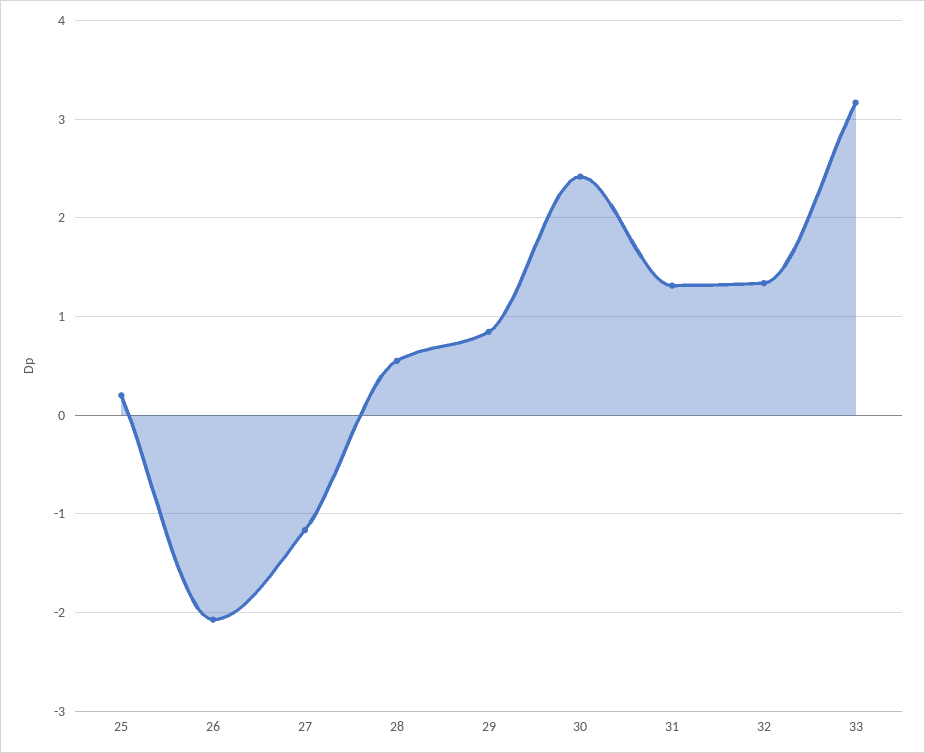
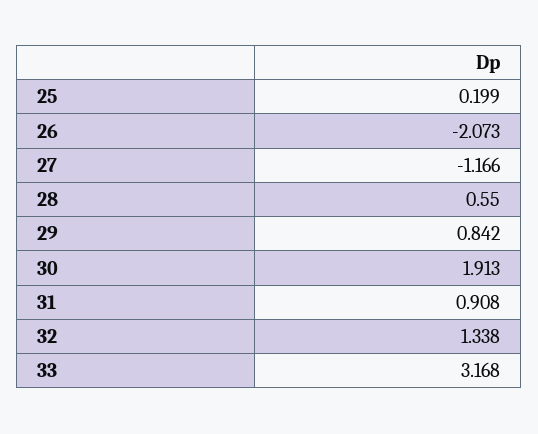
  {
    "25": 0.199,
    "26": -2.073,
    "27": -1.166,
    "28": 0.55,
    "29": 0.842,
-   "30": 2.4,
+   "30": 1.913,
-   "31": 1.3,
+   "31": 0.908,
    "32": 1.338,
    "33": 3.168
  }

